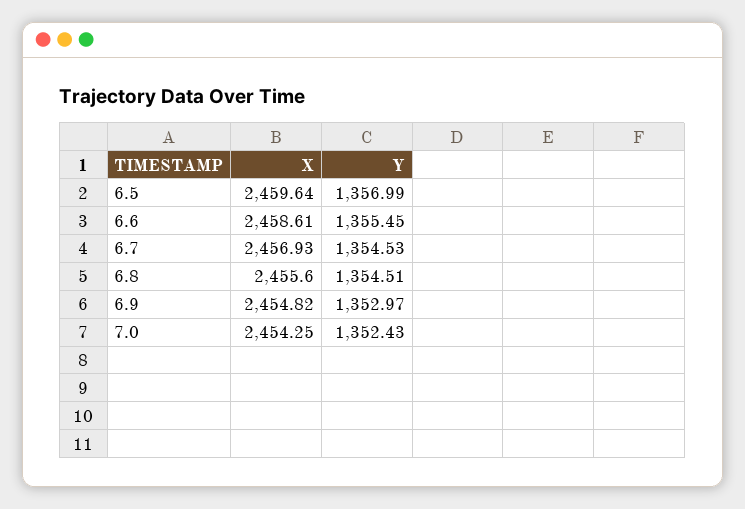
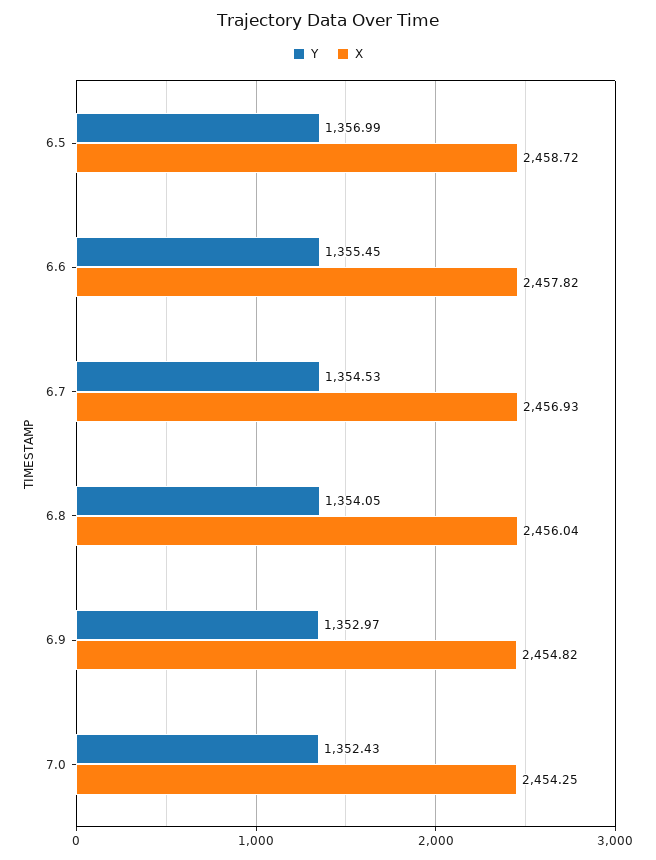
  {
    "X": {
-     "6.5": 2459.64,
+     "6.5": 2458.72,
-     "6.6": 2458.61,
+     "6.6": 2457.82,
      "6.7": 2456.93,
-     "6.8": 2455.6,
+     "6.8": 2456.04,
      "6.9": 2454.82,
      "7.0": 2454.25
    },
    "Y": {
      "6.5": 1356.99,
      "6.6": 1355.45,
      "6.7": 1354.53,
-     "6.8": 1354.51,
+     "6.8": 1354.05,
      "6.9": 1352.97,
      "7.0": 1352.43
    }
  }

